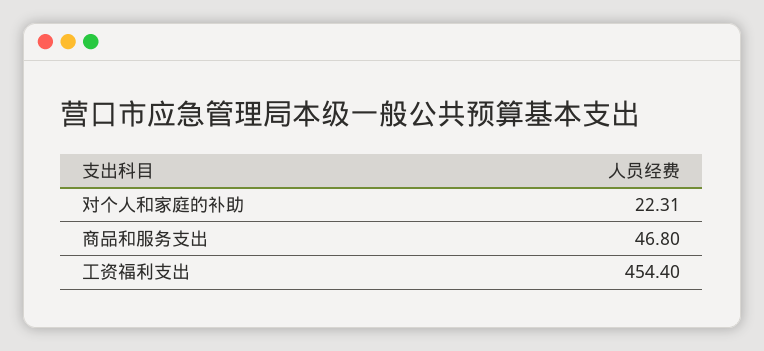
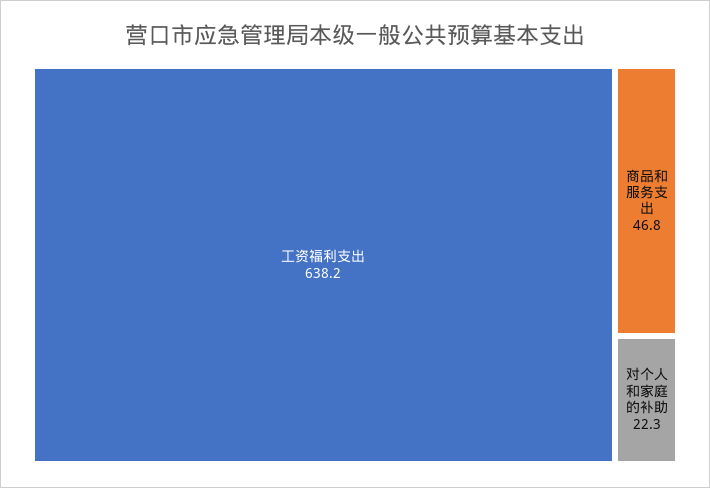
  {
    "对个人和家庭的补助": 22.31,
    "商品和服务支出": 46.8,
-   "工资福利支出": 454.4
+   "工资福利支出": 638.2
  }

